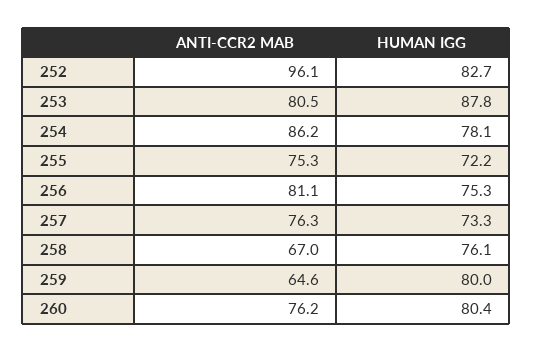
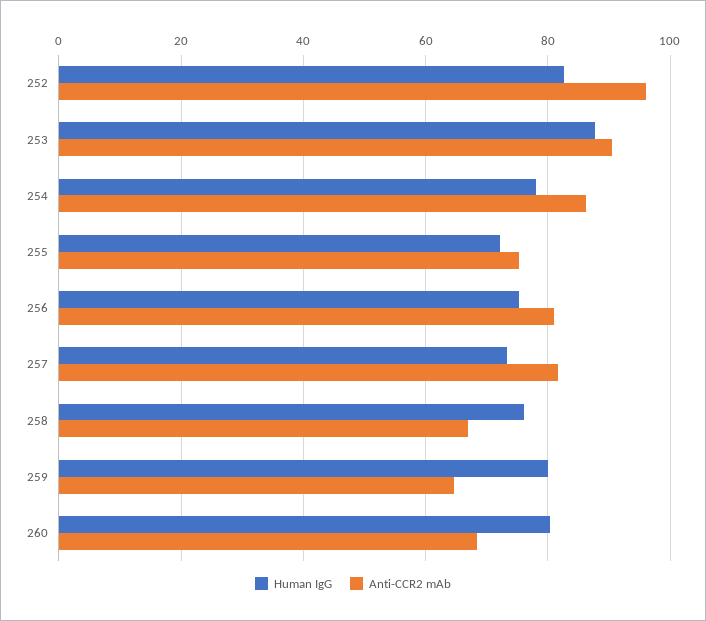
  {
    "ANTI-CCR2 MAB": {
      "252": 96.1,
-     "253": 80.5,
+     "253": 90,
      "254": 86.2,
      "255": 75.3,
      "256": 81.1,
-     "257": 76.3,
+     "257": 82,
      "258": 67,
      "259": 64.6,
-     "260": 76.2
+     "260": 68
    },
    "HUMAN IGG": {
      "252": 82.7,
      "253": 87.8,
      "254": 78.1,
      "255": 72.2,
      "256": 75.3,
      "257": 73.3,
      "258": 76.1,
      "259": 80,
      "260": 80.4
    }
  }

